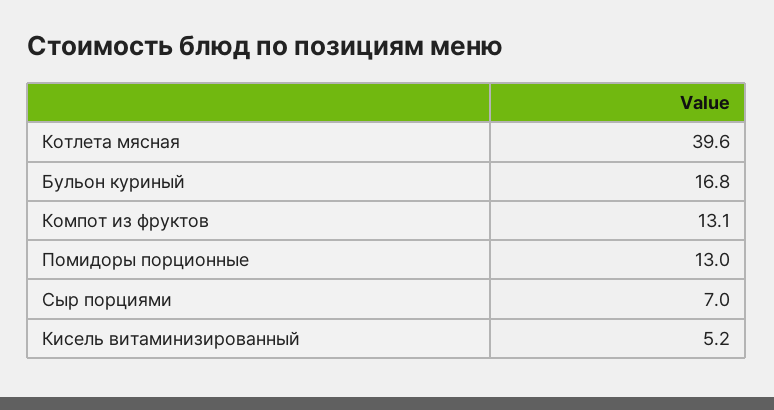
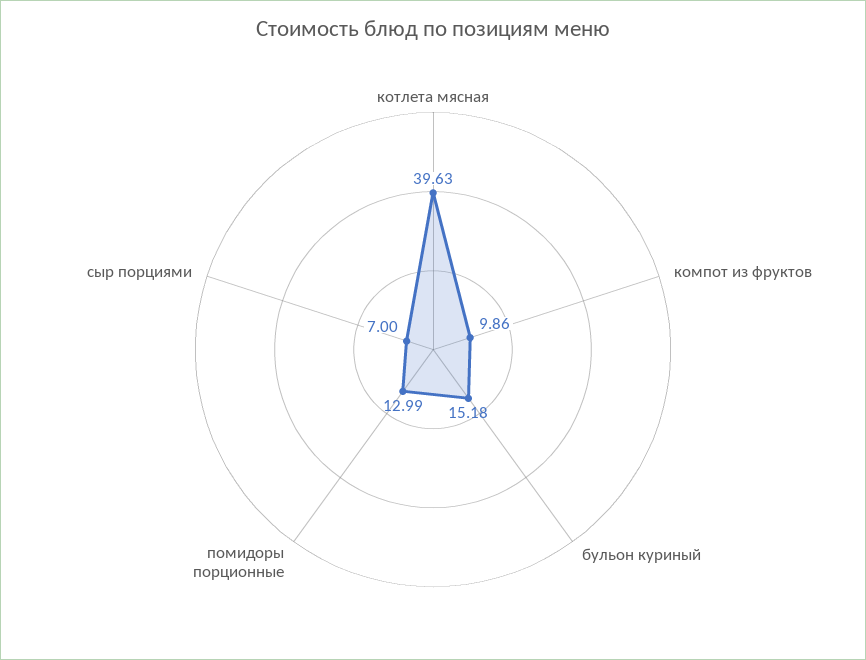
  {
    "Котлета мясная": 39.63,
-   "Бульон куриный": 16.8,
+   "Бульон куриный": 15.18,
-   "Компот из фруктов": 13.1,
+   "Компот из фруктов": 9.86,
    "Помидоры порционные": 12.99,
-   "Сыр порциями": 7,
+   "Сыр порциями": 7
-   "Кисель витаминизированный": 5.2
  }

